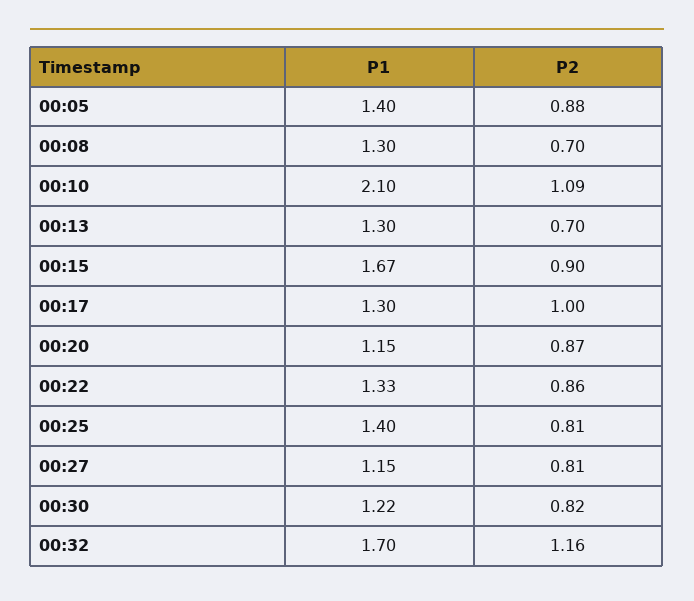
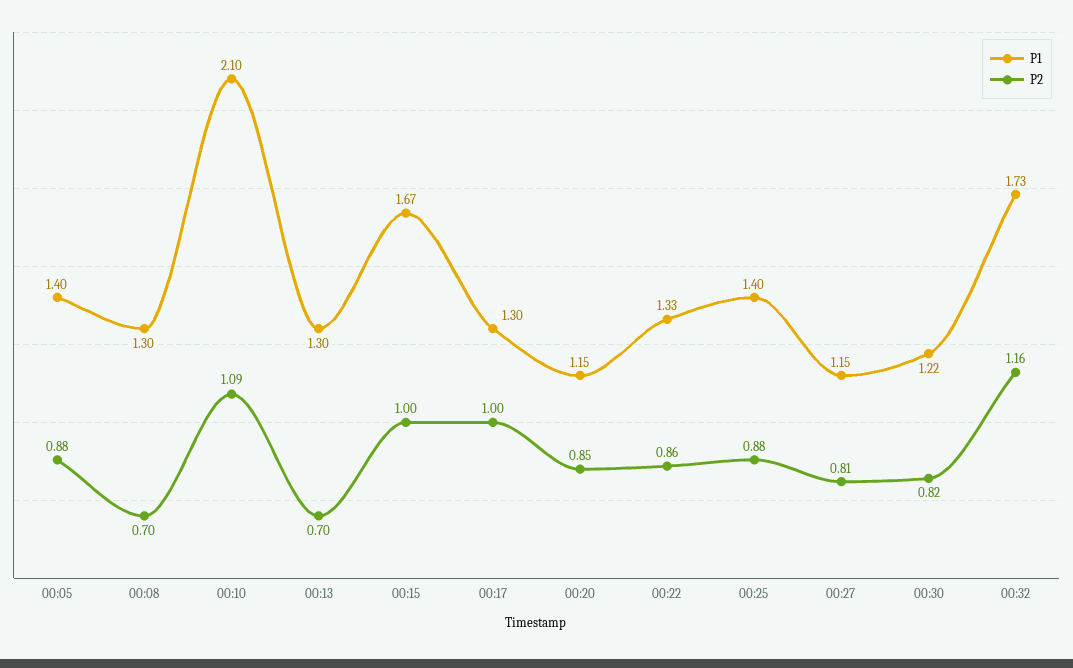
  {
    "P1": {
      "00:05": 1.4,
      "00:08": 1.3,
      "00:10": 2.1,
      "00:13": 1.3,
      "00:15": 1.67,
      "00:17": 1.3,
      "00:20": 1.15,
      "00:22": 1.33,
      "00:25": 1.4,
      "00:27": 1.15,
      "00:30": 1.22,
-     "00:32": 1.7
+     "00:32": 1.73
    },
    "P2": {
      "00:05": 0.88,
      "00:08": 0.7,
      "00:10": 1.09,
      "00:13": 0.7,
-     "00:15": 0.9,
+     "00:15": 1,
      "00:17": 1,
-     "00:20": 0.87,
+     "00:20": 0.85,
      "00:22": 0.86,
-     "00:25": 0.81,
+     "00:25": 0.88,
      "00:27": 0.81,
      "00:30": 0.82,
      "00:32": 1.16
    }
  }

